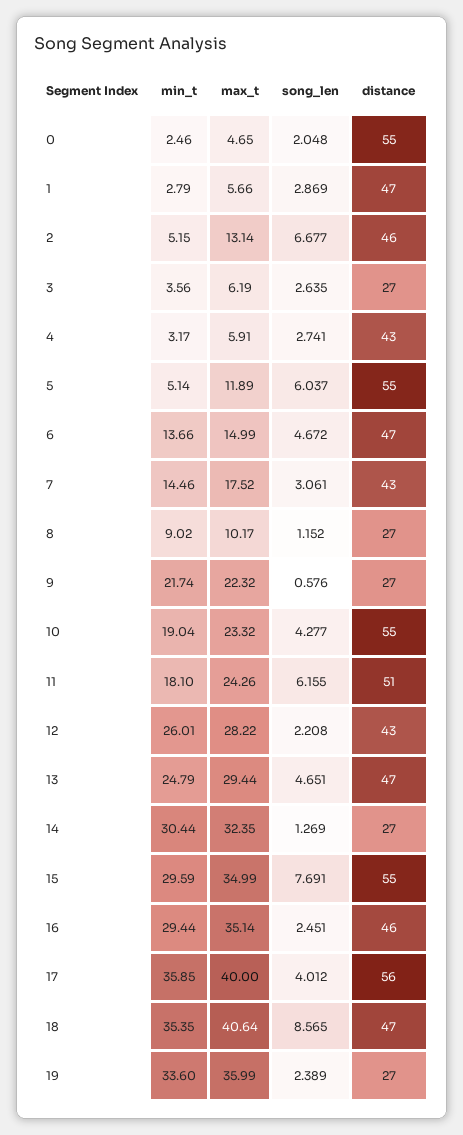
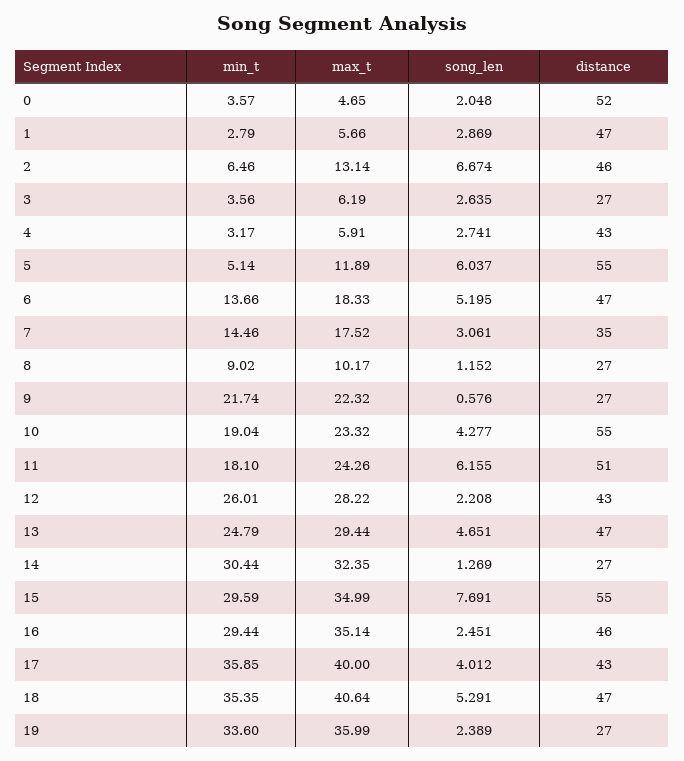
  {
    "min_t": {
-     "0": 2.46,
+     "0": 3.57,
      "1": 2.79,
-     "2": 5.15,
+     "2": 6.46,
      "3": 3.56,
      "4": 3.17,
      "5": 5.14,
      "6": 13.66,
      "7": 14.46,
      "8": 9.02,
      "9": 21.74,
      "10": 19.04,
      "11": 18.1,
      "12": 26.01,
      "13": 24.79,
      "14": 30.44,
      "15": 29.59,
      "16": 29.44,
      "17": 35.85,
      "18": 35.35,
      "19": 33.6
    },
    "max_t": {
      "0": 4.65,
      "1": 5.66,
      "2": 13.14,
      "3": 6.19,
      "4": 5.91,
      "5": 11.89,
-     "6": 14.99,
+     "6": 18.33,
      "7": 17.52,
      "8": 10.17,
      "9": 22.32,
      "10": 23.32,
      "11": 24.26,
      "12": 28.22,
      "13": 29.44,
      "14": 32.35,
      "15": 34.99,
      "16": 35.14,
      "17": 40,
      "18": 40.64,
      "19": 35.99
    },
    "song_len": {
      "0": 2.048,
      "1": 2.869,
-     "2": 6.677,
+     "2": 6.674,
      "3": 2.635,
      "4": 2.741,
      "5": 6.037,
-     "6": 4.672,
+     "6": 5.195,
      "7": 3.061,
      "8": 1.152,
      "9": 0.576,
      "10": 4.277,
      "11": 6.155,
      "12": 2.208,
      "13": 4.651,
      "14": 1.269,
      "15": 7.691,
      "16": 2.451,
      "17": 4.012,
-     "18": 8.565,
+     "18": 5.291,
      "19": 2.389
    },
    "distance": {
-     "0": 55,
+     "0": 52,
      "1": 47,
      "2": 46,
      "3": 27,
      "4": 43,
      "5": 55,
      "6": 47,
-     "7": 43,
+     "7": 35,
      "8": 27,
      "9": 27,
      "10": 55,
      "11": 51,
      "12": 43,
      "13": 47,
      "14": 27,
      "15": 55,
      "16": 46,
-     "17": 56,
+     "17": 43,
      "18": 47,
      "19": 27
    }
  }

